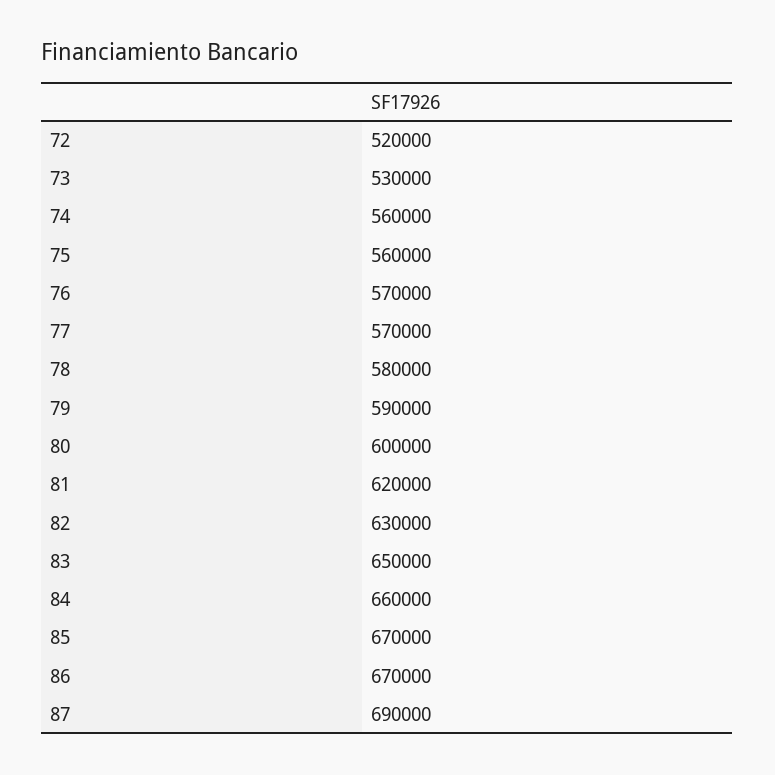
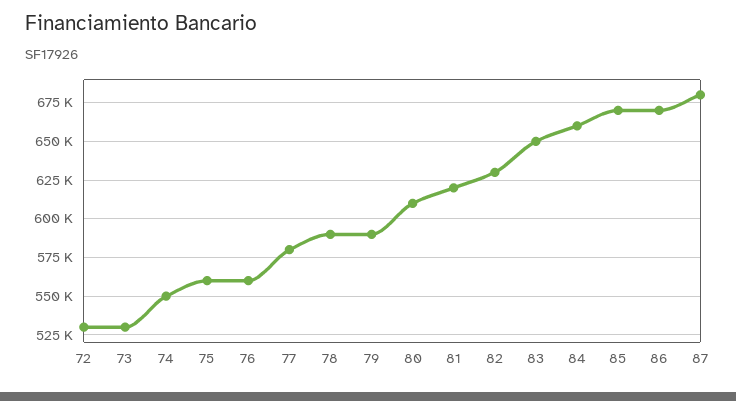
  {
-   "72": 520000,
+   "72": 530000,
    "73": 530000,
-   "74": 560000,
+   "74": 550000,
    "75": 560000,
-   "76": 570000,
+   "76": 560000,
-   "77": 570000,
+   "77": 580000,
-   "78": 580000,
+   "78": 590000,
    "79": 590000,
-   "80": 600000,
+   "80": 610000,
    "81": 620000,
    "82": 630000,
    "83": 650000,
    "84": 660000,
    "85": 670000,
    "86": 670000,
-   "87": 690000
+   "87": 680000
  }

